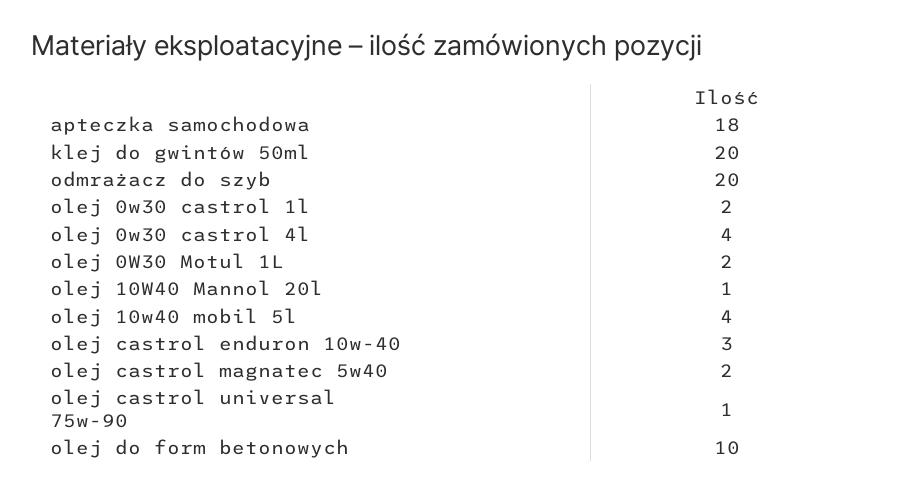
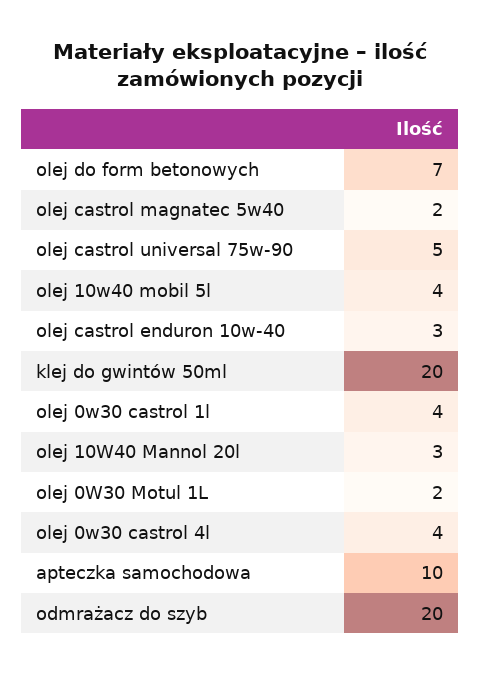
  {
-   "apteczka samochodowa": 18,
+   "apteczka samochodowa": 10,
    "klej do gwintów 50ml": 20,
    "odmrażacz do szyb": 20,
-   "olej 0w30 castrol 1l": 2,
+   "olej 0w30 castrol 1l": 4,
    "olej 0w30 castrol 4l": 4,
    "olej 0W30 Motul 1L": 2,
-   "olej 10W40 Mannol 20l": 1,
+   "olej 10W40 Mannol 20l": 3,
    "olej 10w40 mobil 5l": 4,
    "olej castrol enduron 10w-40": 3,
    "olej castrol magnatec 5w40": 2,
-   "olej castrol universal 75w-90": 1,
+   "olej castrol universal 75w-90": 5,
-   "olej do form betonowych": 10
+   "olej do form betonowych": 7
  }

